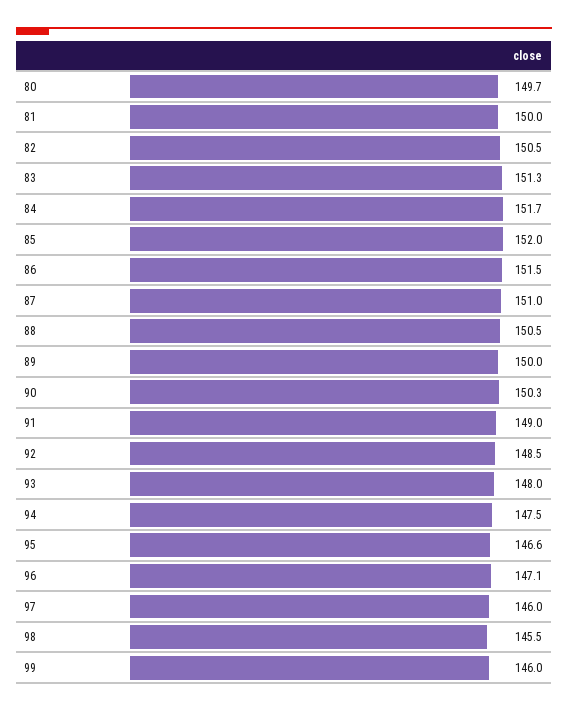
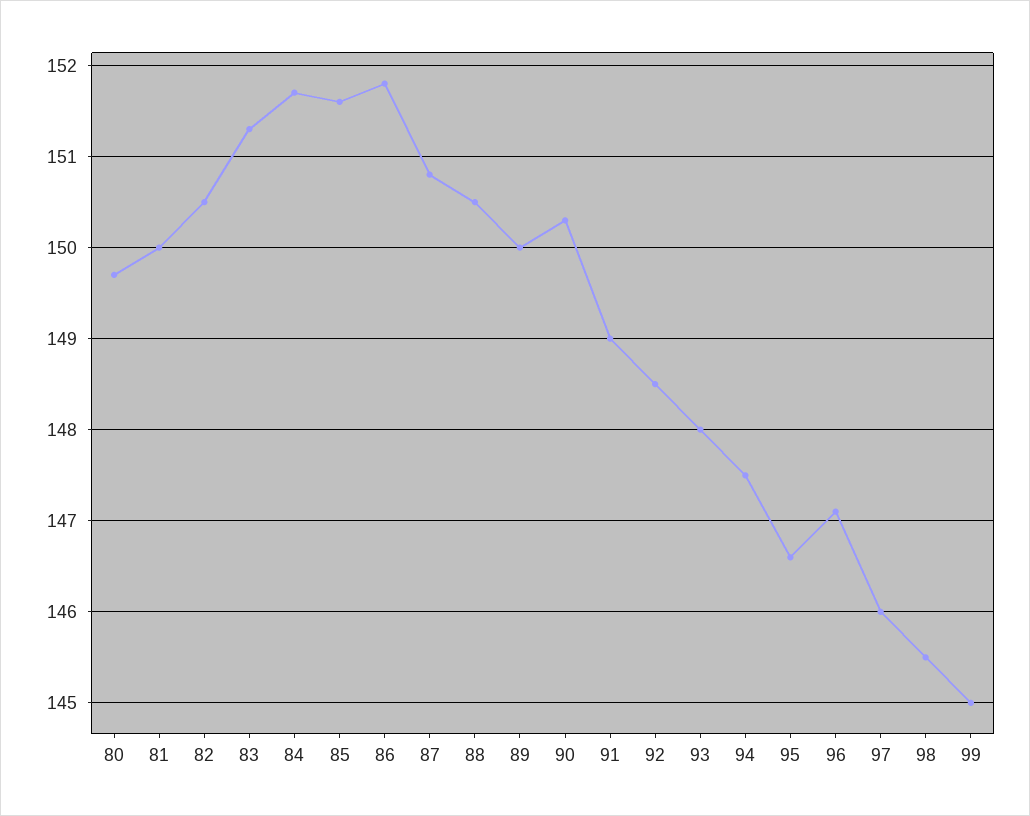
  {
    "80": 149.7,
    "81": 150,
    "82": 150.5,
    "83": 151.3,
    "84": 151.7,
-   "85": 152,
+   "85": 151.6,
-   "86": 151.5,
+   "86": 151.8,
-   "87": 151,
+   "87": 150.8,
    "88": 150.5,
    "89": 150,
    "90": 150.3,
    "91": 149,
    "92": 148.5,
    "93": 148,
    "94": 147.5,
    "95": 146.6,
    "96": 147.1,
    "97": 146,
    "98": 145.5,
-   "99": 146
+   "99": 145
  }

